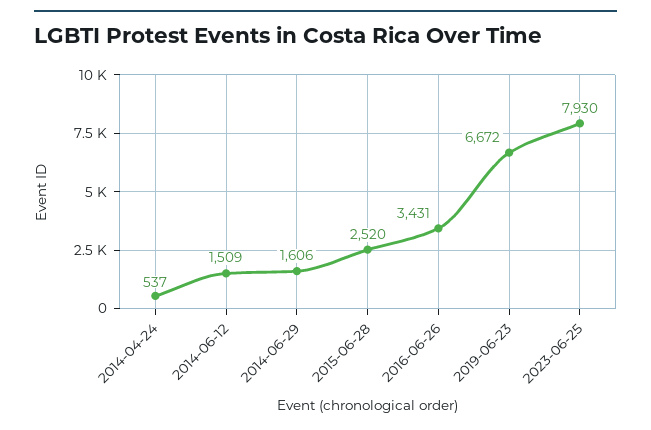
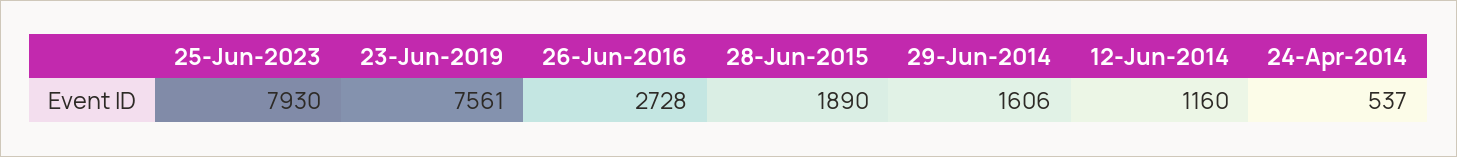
  {
    "2014-04-24": 537,
-   "2014-06-12": 1509,
+   "2014-06-12": 1160,
    "2014-06-29": 1606,
-   "2015-06-28": 2520,
+   "2015-06-28": 1890,
-   "2016-06-26": 3431,
+   "2016-06-26": 2728,
-   "2019-06-23": 6672,
+   "2019-06-23": 7561,
    "2023-06-25": 7930
  }

